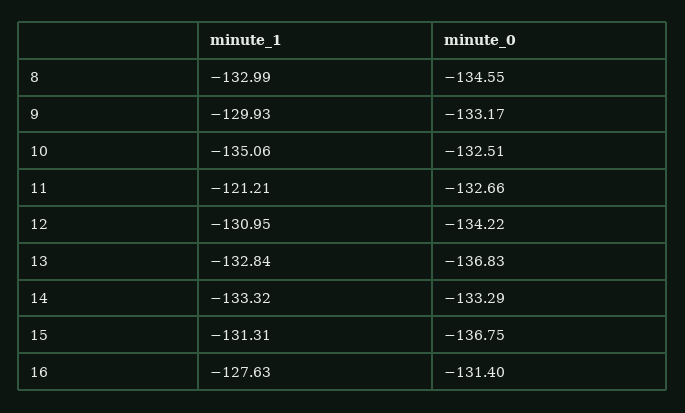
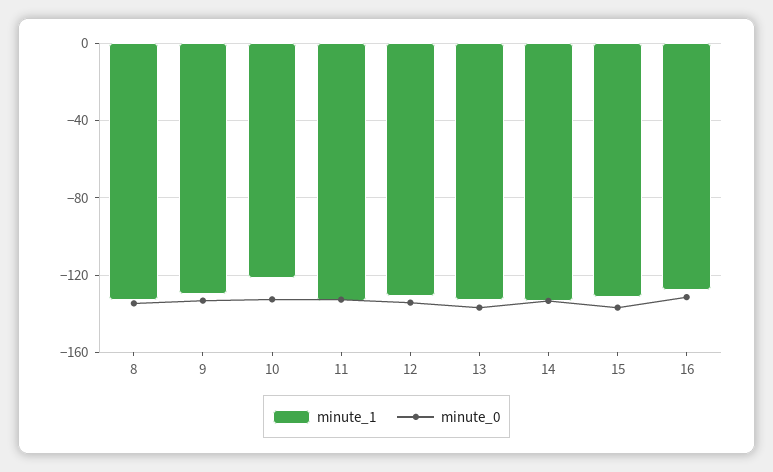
  {
    "minute_1": {
      "8": -132.99,
      "9": -129.93,
-     "10": -135.06,
+     "10": -120,
-     "11": -121.21,
+     "11": -135,
      "12": -130.95,
      "13": -132.84,
      "14": -133.32,
      "15": -131.31,
      "16": -127.63
    },
    "minute_0": {
      "8": -134.55,
      "9": -133.17,
      "10": -132.51,
      "11": -132.66,
      "12": -134.22,
      "13": -136.83,
      "14": -133.29,
      "15": -136.75,
      "16": -131.4
    }
  }

